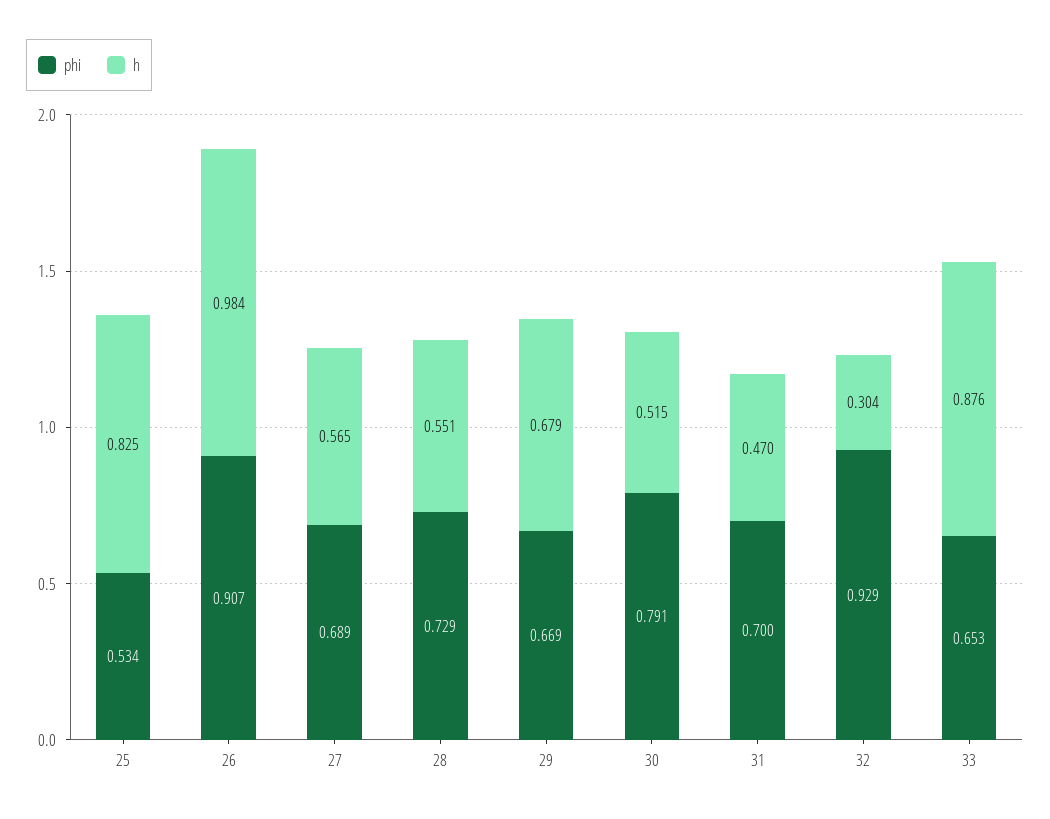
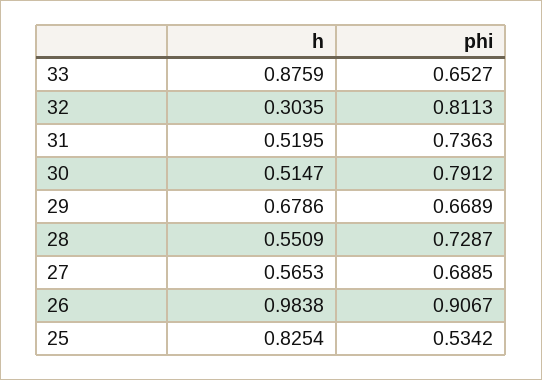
  {
    "phi": {
      "25": 0.5342,
      "26": 0.9067,
      "27": 0.6885,
      "28": 0.7287,
      "29": 0.6689,
      "30": 0.7912,
-     "31": 0.7,
+     "31": 0.7363,
-     "32": 0.929,
+     "32": 0.8113,
      "33": 0.6527
    },
    "h": {
      "25": 0.8254,
      "26": 0.9838,
      "27": 0.5653,
      "28": 0.5509,
      "29": 0.6786,
      "30": 0.5147,
-     "31": 0.47,
+     "31": 0.5195,
      "32": 0.3035,
      "33": 0.8759
    }
  }

